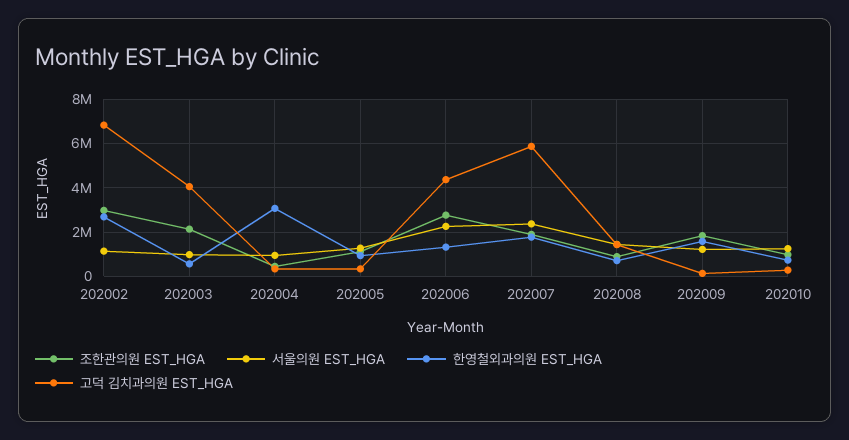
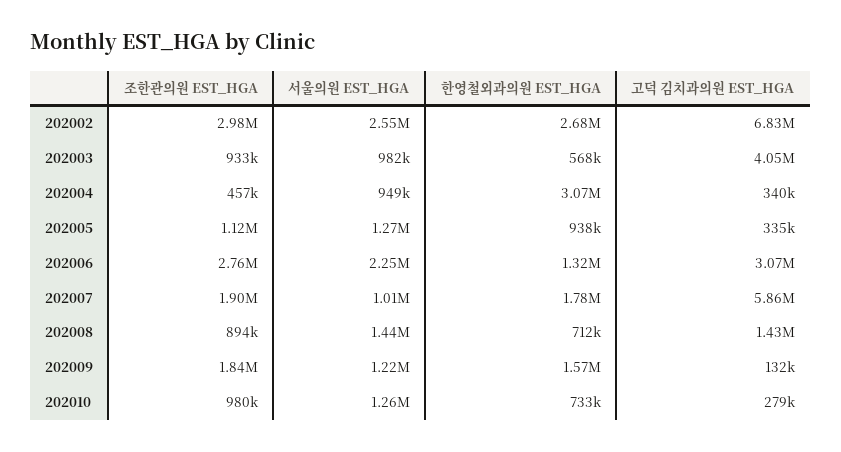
  {
    "조한관의원 EST_HGA": {
      "202002": 2980000,
-     "202003": 2000000,
+     "202003": 933000,
      "202004": 457000,
      "202005": 1120000,
      "202006": 2760000,
      "202007": 1900000,
      "202008": 894000,
      "202009": 1840000,
      "202010": 980000
    },
    "서울의원 EST_HGA": {
-     "202002": 1000000,
+     "202002": 2550000,
      "202003": 982000,
      "202004": 949000,
      "202005": 1270000,
      "202006": 2250000,
-     "202007": 2500000,
+     "202007": 1010000,
      "202008": 1440000,
      "202009": 1220000,
      "202010": 1260000
    },
    "한영철외과의원 EST_HGA": {
      "202002": 2680000,
      "202003": 568000,
      "202004": 3070000,
      "202005": 938000,
      "202006": 1320000,
      "202007": 1780000,
      "202008": 712000,
      "202009": 1570000,
      "202010": 733000
    },
    "고덕 김치과의원 EST_HGA": {
      "202002": 6830000,
      "202003": 4050000,
      "202004": 340000,
      "202005": 335000,
-     "202006": 4500000,
+     "202006": 3070000,
      "202007": 5860000,
      "202008": 1430000,
      "202009": 132000,
      "202010": 279000
    }
  }

